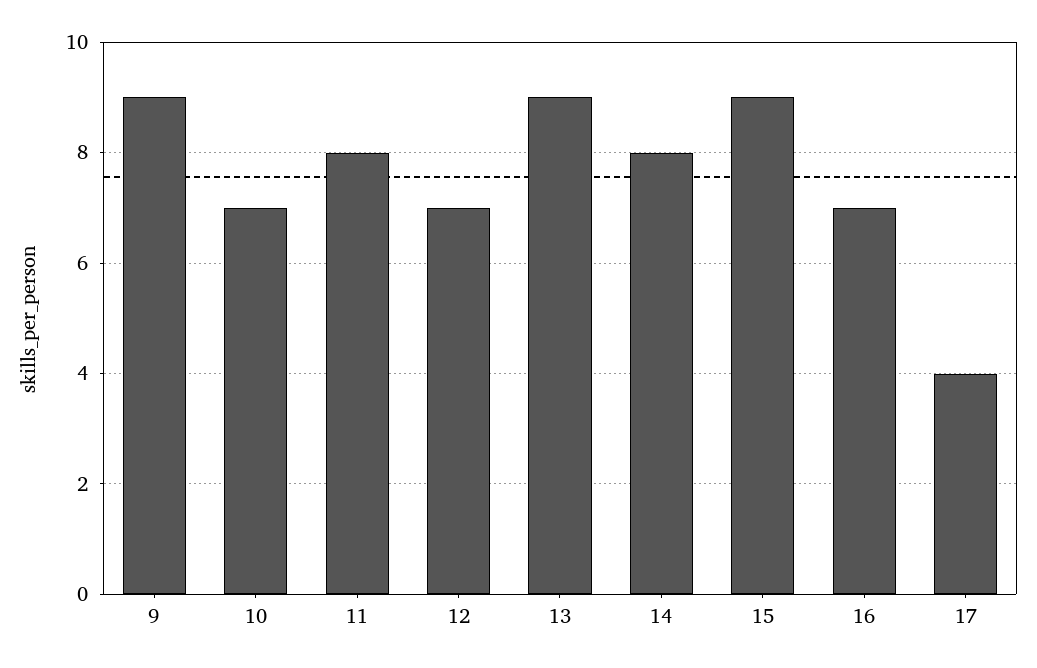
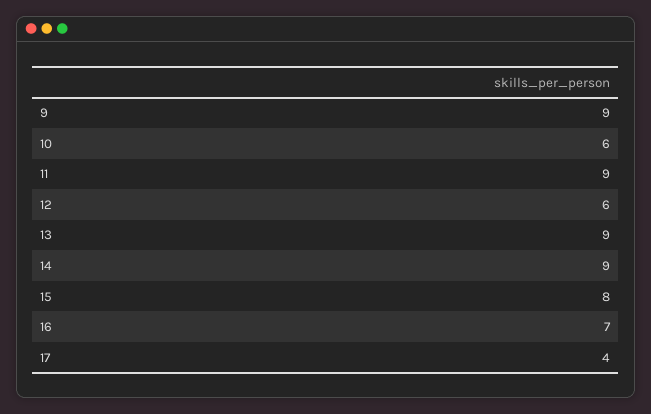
  {
    "9": 9,
-   "10": 7,
+   "10": 6,
-   "11": 8,
+   "11": 9,
-   "12": 7,
+   "12": 6,
    "13": 9,
-   "14": 8,
+   "14": 9,
-   "15": 9,
+   "15": 8,
    "16": 7,
    "17": 4
  }

